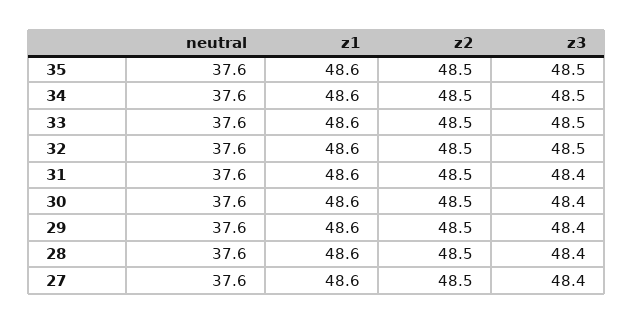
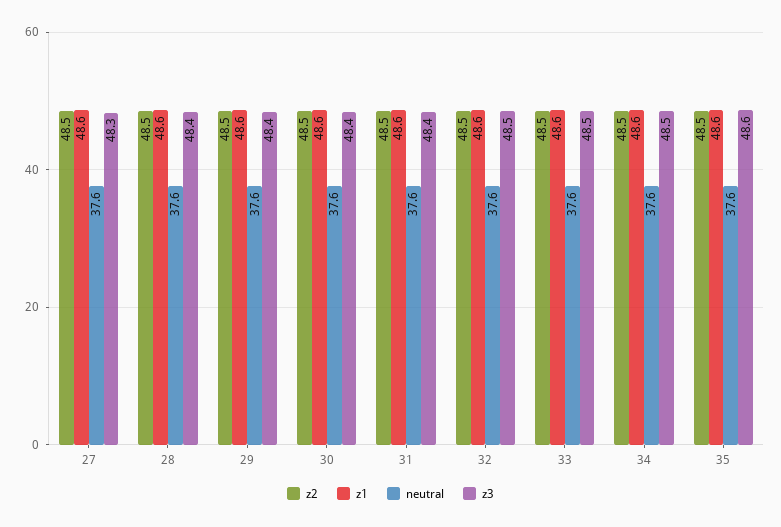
  {
    "neutral": {
      "35": 37.6,
      "34": 37.6,
      "33": 37.6,
      "32": 37.6,
      "31": 37.6,
      "30": 37.6,
      "29": 37.6,
      "28": 37.6,
      "27": 37.6
    },
    "z1": {
      "35": 48.6,
      "34": 48.6,
      "33": 48.6,
      "32": 48.6,
      "31": 48.6,
      "30": 48.6,
      "29": 48.6,
      "28": 48.6,
      "27": 48.6
    },
    "z2": {
      "35": 48.5,
      "34": 48.5,
      "33": 48.5,
      "32": 48.5,
      "31": 48.5,
      "30": 48.5,
      "29": 48.5,
      "28": 48.5,
      "27": 48.5
    },
    "z3": {
-     "35": 48.5,
+     "35": 48.6,
      "34": 48.5,
      "33": 48.5,
      "32": 48.5,
      "31": 48.4,
      "30": 48.4,
      "29": 48.4,
      "28": 48.4,
-     "27": 48.4
+     "27": 48.3
    }
  }

